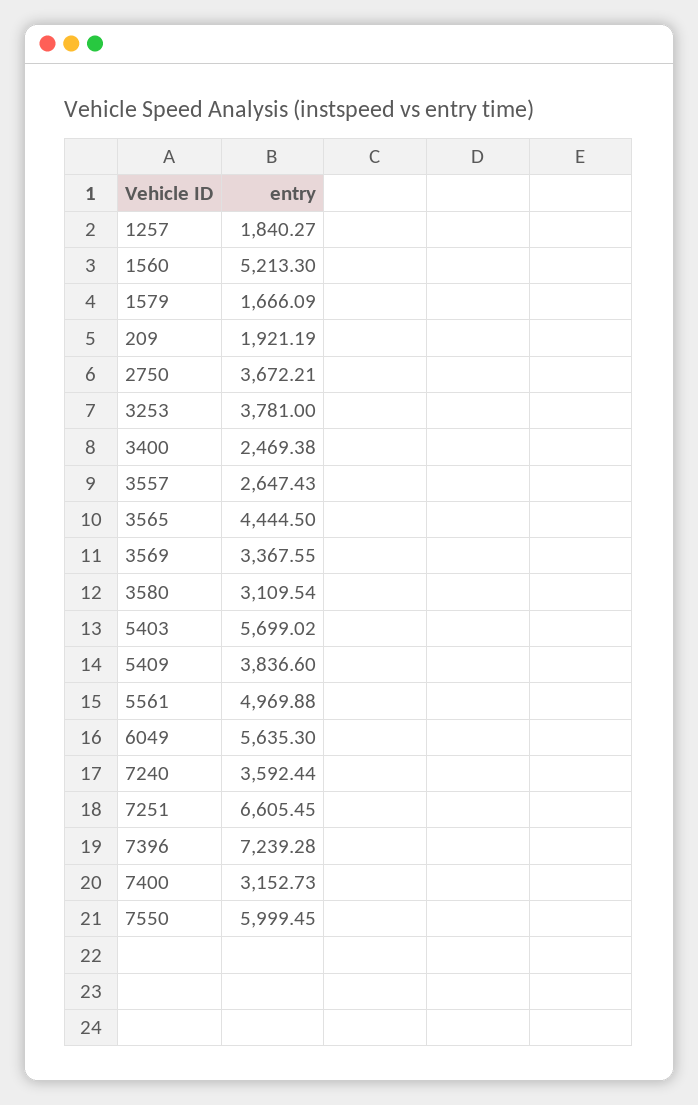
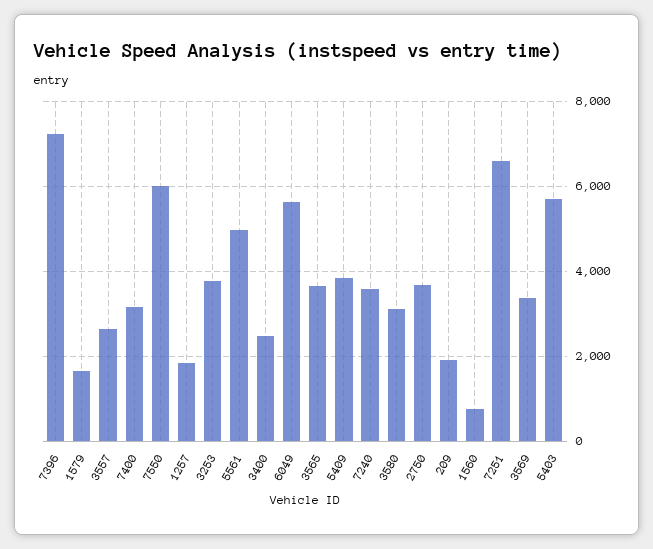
  {
    "1257": 1840.27,
-   "1560": 5213.3,
+   "1560": 800,
    "1579": 1666.09,
    "209": 1921.19,
    "2750": 3672.21,
    "3253": 3781,
    "3400": 2469.38,
    "3557": 2647.43,
-   "3565": 4444.5,
+   "3565": 3600,
    "3569": 3367.55,
    "3580": 3109.54,
    "5403": 5699.02,
    "5409": 3836.6,
    "5561": 4969.88,
    "6049": 5635.3,
    "7240": 3592.44,
    "7251": 6605.45,
    "7396": 7239.28,
    "7400": 3152.73,
    "7550": 5999.45
  }

